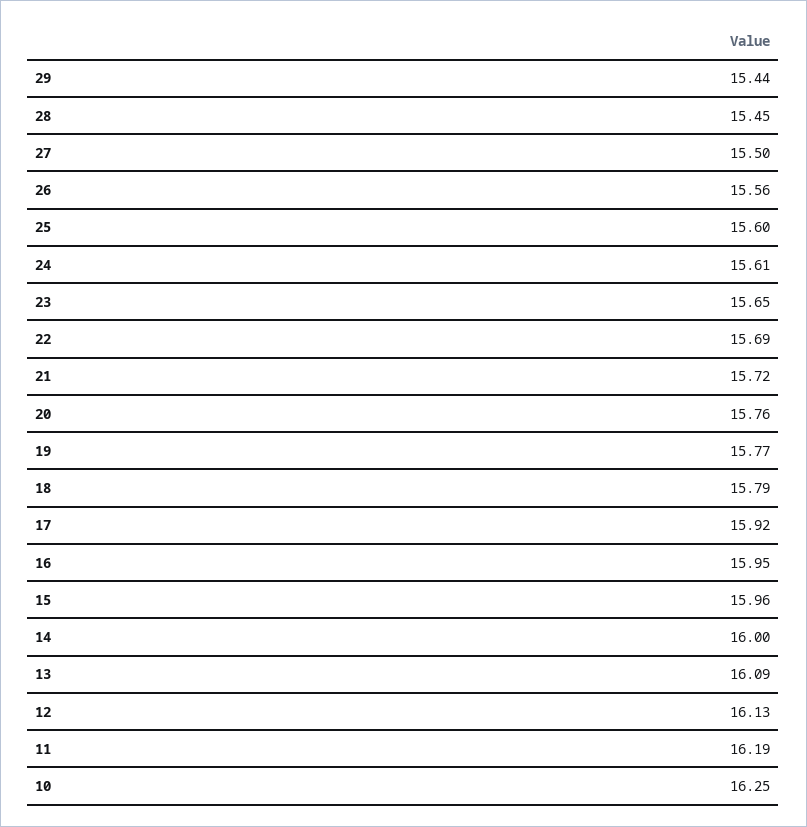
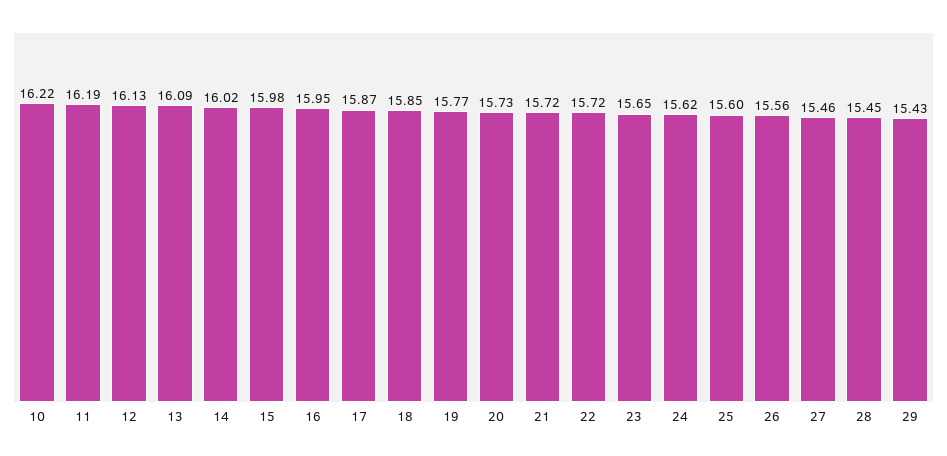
  {
-   "29": 15.44,
+   "29": 15.43,
    "28": 15.45,
-   "27": 15.5,
+   "27": 15.46,
    "26": 15.56,
    "25": 15.6,
-   "24": 15.61,
+   "24": 15.62,
    "23": 15.65,
-   "22": 15.69,
+   "22": 15.72,
    "21": 15.72,
-   "20": 15.76,
+   "20": 15.73,
    "19": 15.77,
-   "18": 15.79,
+   "18": 15.85,
-   "17": 15.92,
+   "17": 15.87,
    "16": 15.95,
-   "15": 15.96,
+   "15": 15.98,
-   "14": 16,
+   "14": 16.02,
    "13": 16.09,
    "12": 16.13,
    "11": 16.19,
-   "10": 16.25
+   "10": 16.22
  }

